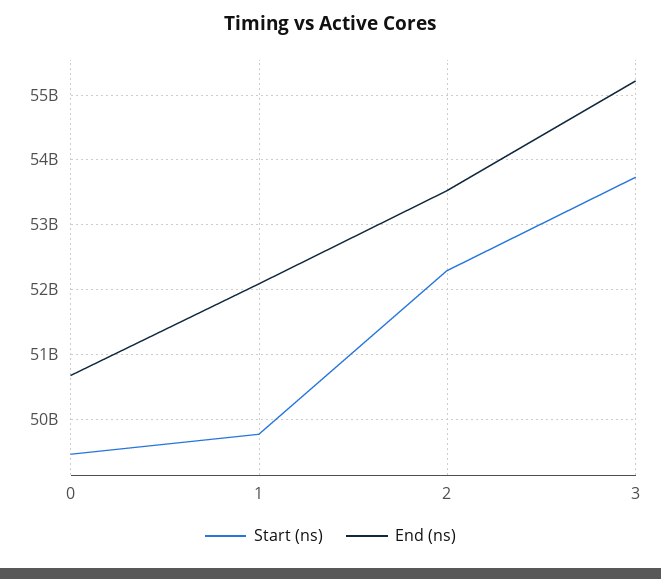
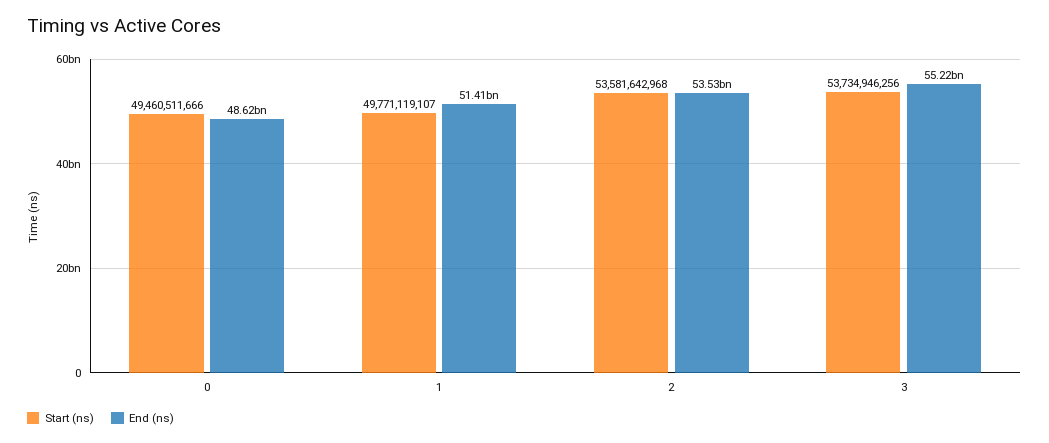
  {
    "Start (ns)": {
      "0": 49460511666,
      "1": 49771119107,
-     "2": 52300000000,
+     "2": 53581642968,
      "3": 53734946256
    },
    "End (ns)": {
-     "0": 50700000000,
+     "0": 48620000000,
-     "1": 52100000000,
+     "1": 51410000000,
      "2": 53530000000,
      "3": 55220000000
    }
  }

